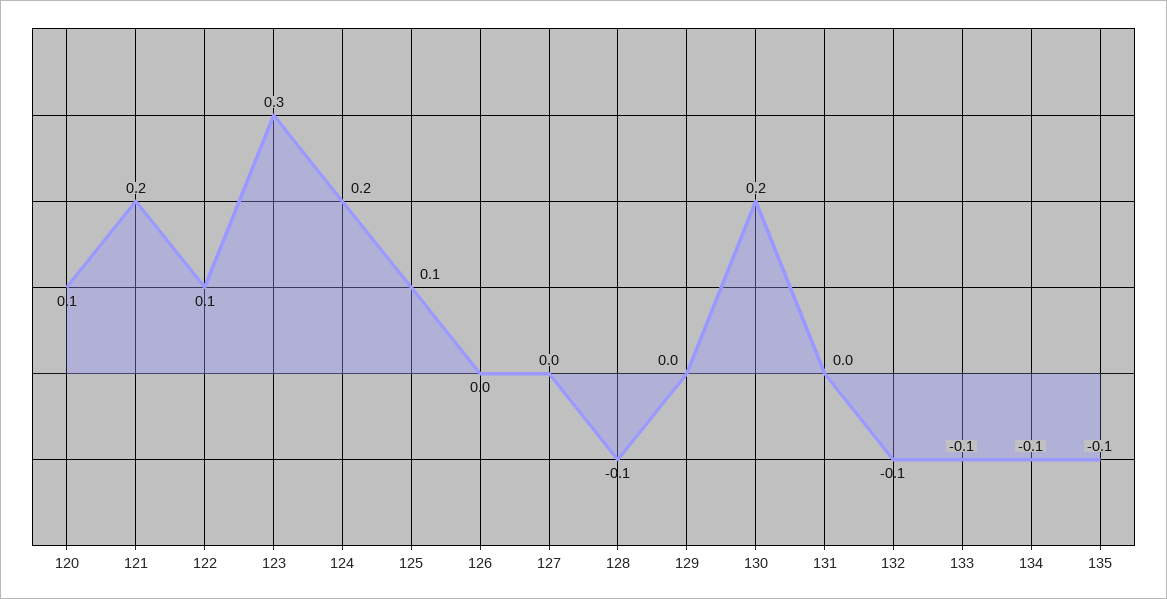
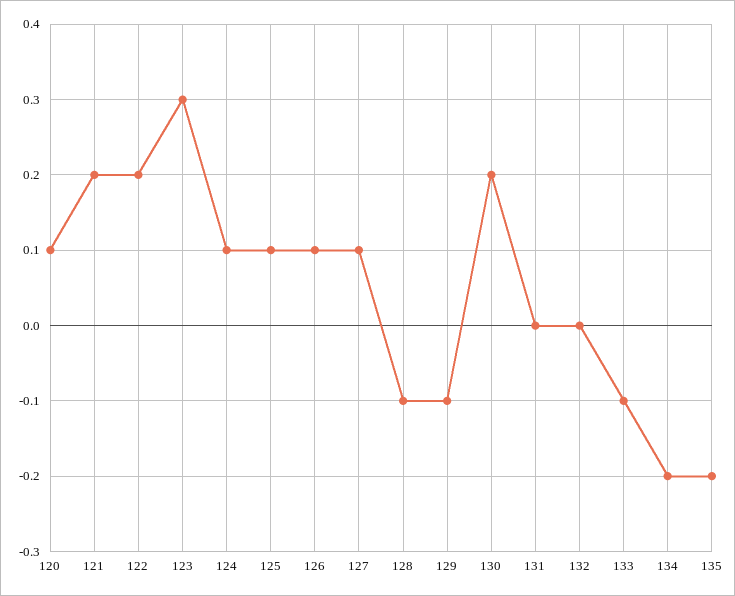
  {
    "120": 0.1,
    "121": 0.2,
-   "122": 0.1,
+   "122": 0.2,
    "123": 0.3,
-   "124": 0.2,
+   "124": 0.1,
    "125": 0.1,
-   "126": 0,
+   "126": 0.1,
-   "127": 0,
+   "127": 0.1,
    "128": -0.1,
-   "129": 0,
+   "129": -0.1,
    "130": 0.2,
    "131": 0,
-   "132": -0.1,
+   "132": 0,
    "133": -0.1,
-   "134": -0.1,
+   "134": -0.2,
-   "135": -0.1
+   "135": -0.2
  }

